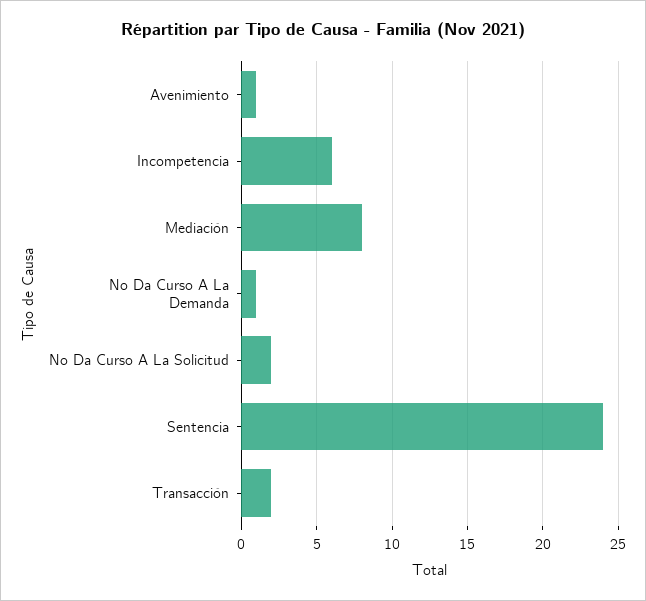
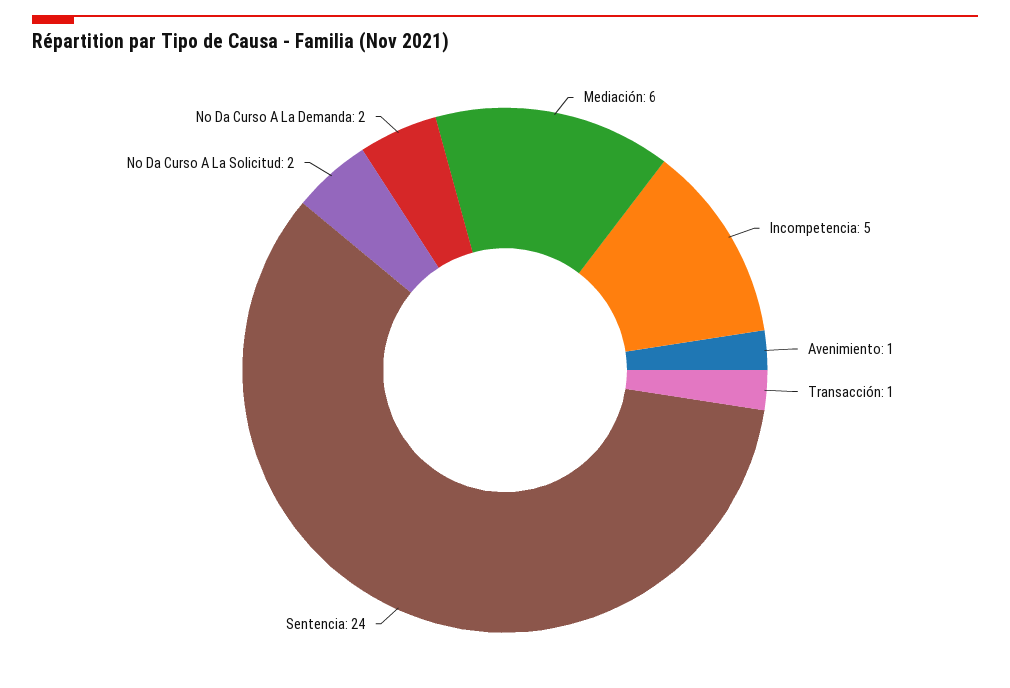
  {
    "Avenimiento": 1,
-   "Incompetencia": 6,
+   "Incompetencia": 5,
-   "Mediación": 8,
+   "Mediación": 6,
-   "No Da Curso A La Demanda": 1,
+   "No Da Curso A La Demanda": 2,
    "No Da Curso A La Solicitud": 2,
    "Sentencia": 24,
-   "Transacción": 2
+   "Transacción": 1
  }

